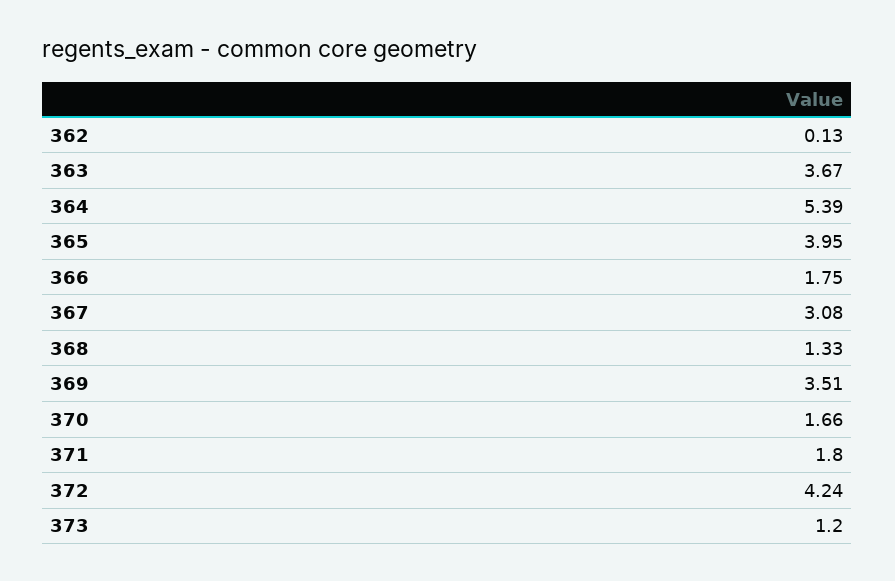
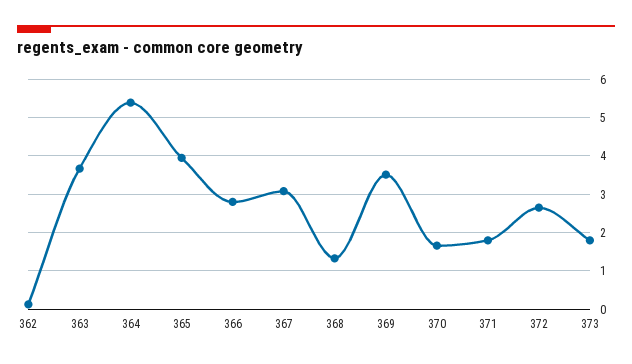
  {
    "362": 0.13,
    "363": 3.67,
    "364": 5.39,
    "365": 3.95,
-   "366": 1.75,
+   "366": 2.8,
    "367": 3.08,
    "368": 1.33,
    "369": 3.51,
    "370": 1.66,
    "371": 1.8,
-   "372": 4.24,
+   "372": 2.6,
-   "373": 1.2
+   "373": 1.8
  }

